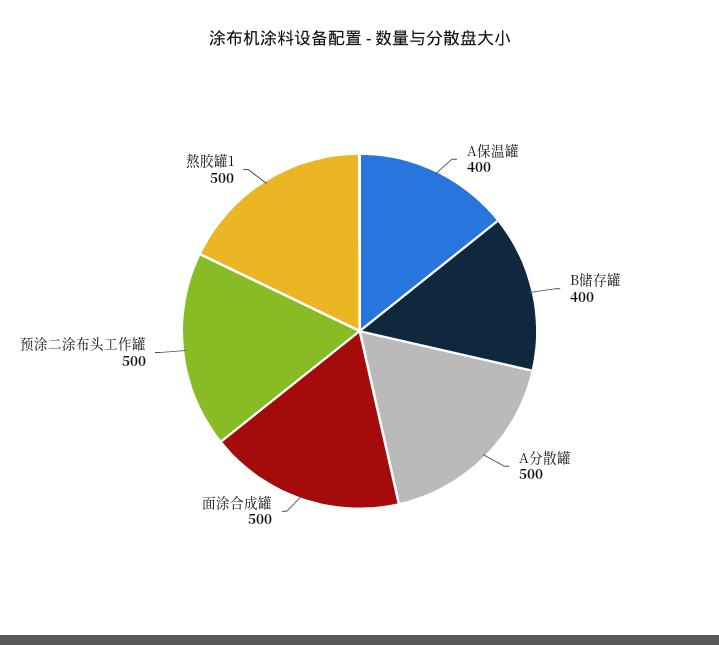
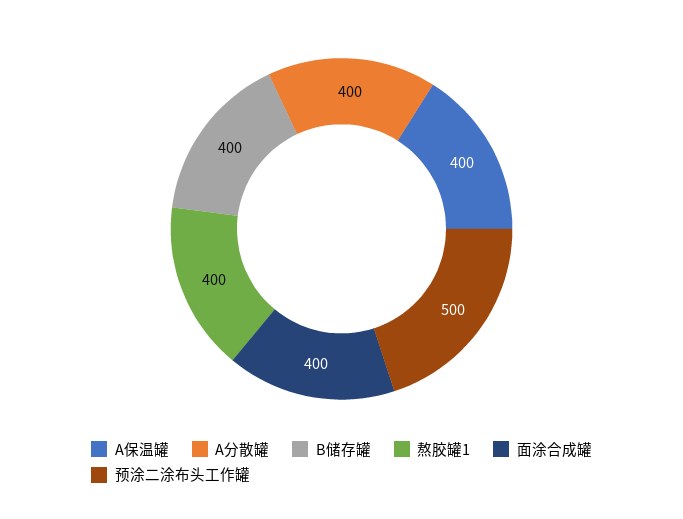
  {
    "A保温罐": 400,
    "B储存罐": 400,
-   "A分散罐": 500,
+   "A分散罐": 400,
-   "面涂合成罐": 500,
+   "面涂合成罐": 400,
    "预涂二涂布头工作罐": 500,
-   "熬胶罐1": 500
+   "熬胶罐1": 400
  }

